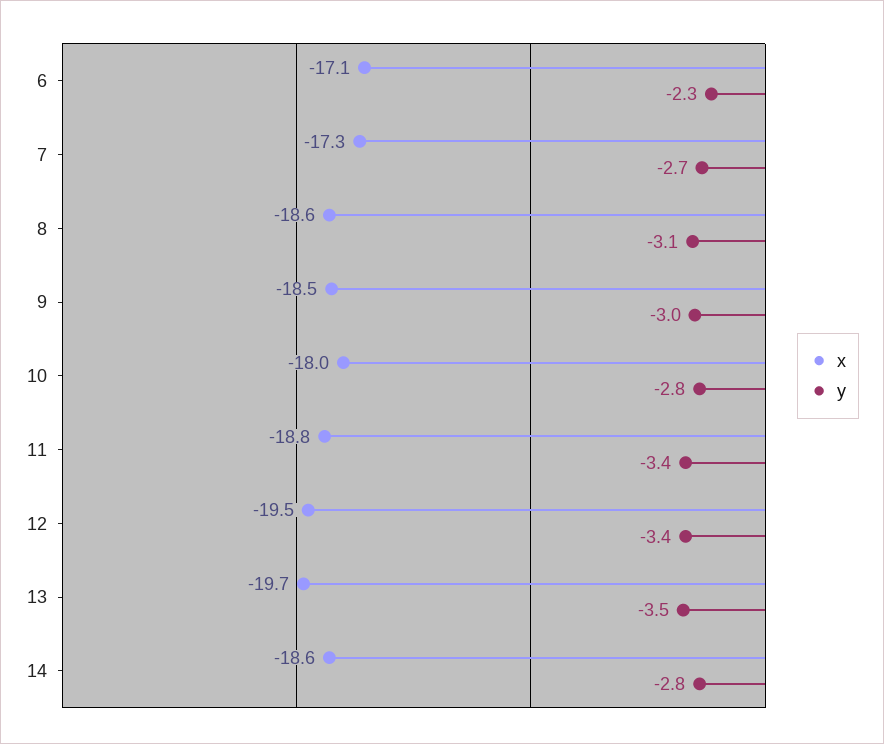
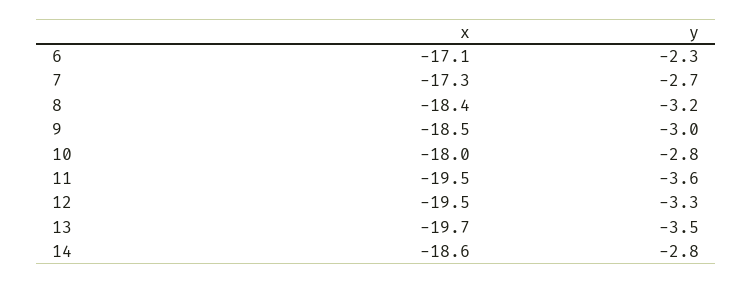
  {
    "x": {
      "6": -17.1,
      "7": -17.3,
-     "8": -18.6,
+     "8": -18.4,
      "9": -18.5,
      "10": -18,
-     "11": -18.8,
+     "11": -19.5,
      "12": -19.5,
      "13": -19.7,
      "14": -18.6
    },
    "y": {
      "6": -2.3,
      "7": -2.7,
-     "8": -3.1,
+     "8": -3.2,
      "9": -3,
      "10": -2.8,
-     "11": -3.4,
+     "11": -3.6,
-     "12": -3.4,
+     "12": -3.3,
      "13": -3.5,
      "14": -2.8
    }
  }

